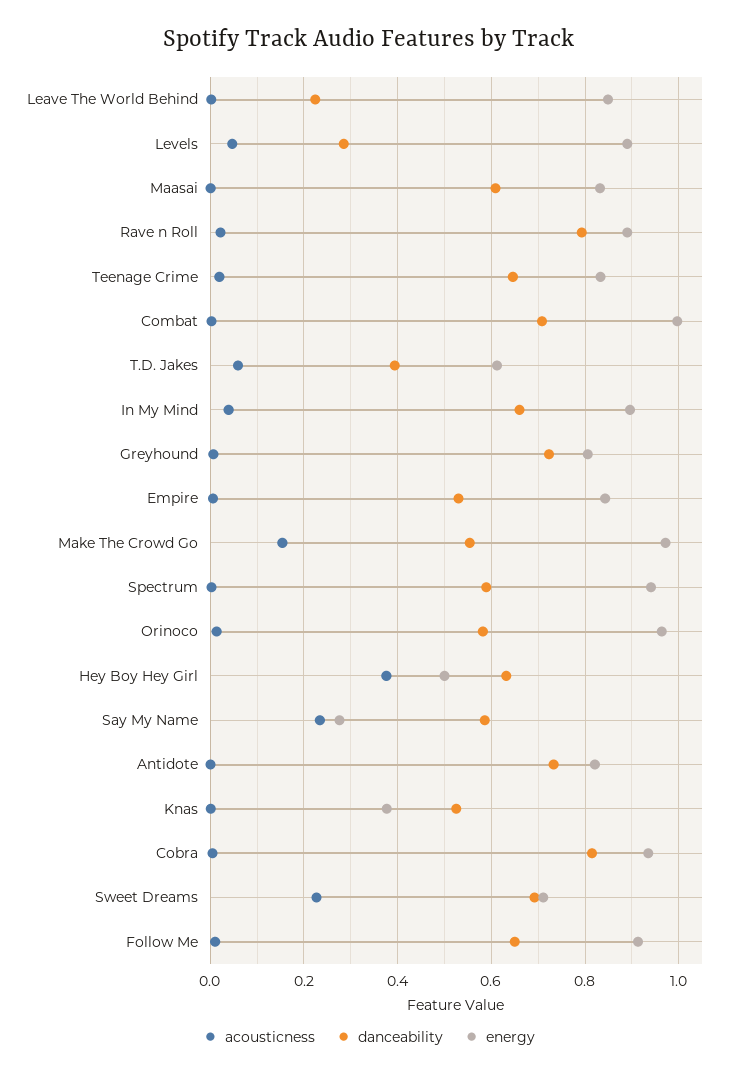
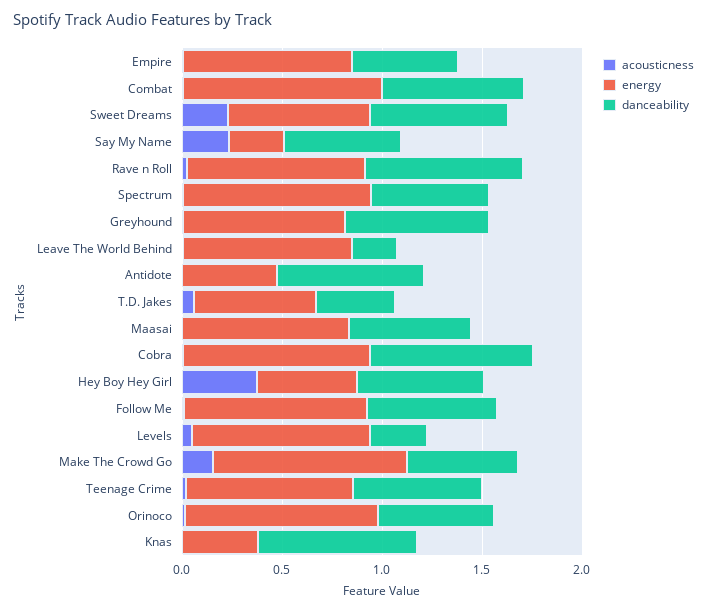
  {
    "acousticness": {
      "Leave The World Behind": 0,
      "Levels": 0.04,
      "Maasai": 0,
      "Rave n Roll": 0.02,
      "Teenage Crime": 0.02,
      "Combat": 0,
      "T.D. Jakes": 0.06,
-     "In My Mind": 0.04,
      "Greyhound": 0,
      "Empire": 0,
      "Make The Crowd Go": 0.16,
      "Spectrum": 0,
      "Orinoco": 0.02,
      "Hey Boy Hey Girl": 0.38,
      "Say My Name": 0.24,
      "Antidote": 0,
      "Knas": 0,
      "Cobra": 0,
      "Sweet Dreams": 0.22,
      "Follow Me": 0.02
    },
    "danceability": {
      "Leave The World Behind": 0.22,
      "Levels": 0.28,
      "Maasai": 0.6,
      "Rave n Roll": 0.8,
      "Teenage Crime": 0.64,
      "Combat": 0.7,
      "T.D. Jakes": 0.4,
-     "In My Mind": 0.66,
      "Greyhound": 0.72,
      "Empire": 0.54,
      "Make The Crowd Go": 0.56,
      "Spectrum": 0.58,
      "Orinoco": 0.58,
      "Hey Boy Hey Girl": 0.64,
      "Say My Name": 0.58,
      "Antidote": 0.74,
-     "Knas": 0.52,
+     "Knas": 0.8,
      "Cobra": 0.82,
      "Sweet Dreams": 0.7,
      "Follow Me": 0.66
    },
    "energy": {
      "Leave The World Behind": 0.84,
      "Levels": 0.9,
      "Maasai": 0.84,
      "Rave n Roll": 0.9,
      "Teenage Crime": 0.84,
      "Combat": 1,
      "T.D. Jakes": 0.62,
-     "In My Mind": 0.9,
      "Greyhound": 0.8,
      "Empire": 0.84,
      "Make The Crowd Go": 0.98,
      "Spectrum": 0.94,
      "Orinoco": 0.96,
      "Hey Boy Hey Girl": 0.5,
      "Say My Name": 0.28,
-     "Antidote": 0.82,
+     "Antidote": 0.5,
      "Knas": 0.38,
      "Cobra": 0.94,
      "Sweet Dreams": 0.72,
      "Follow Me": 0.92
    }
  }

